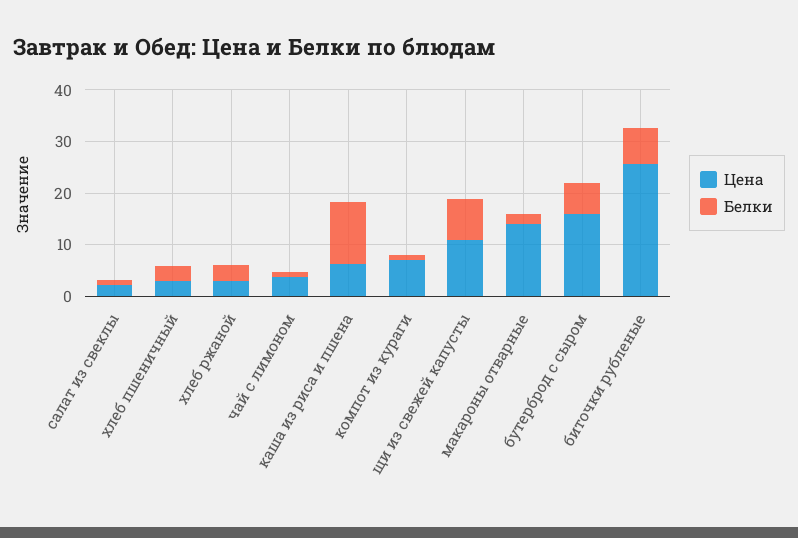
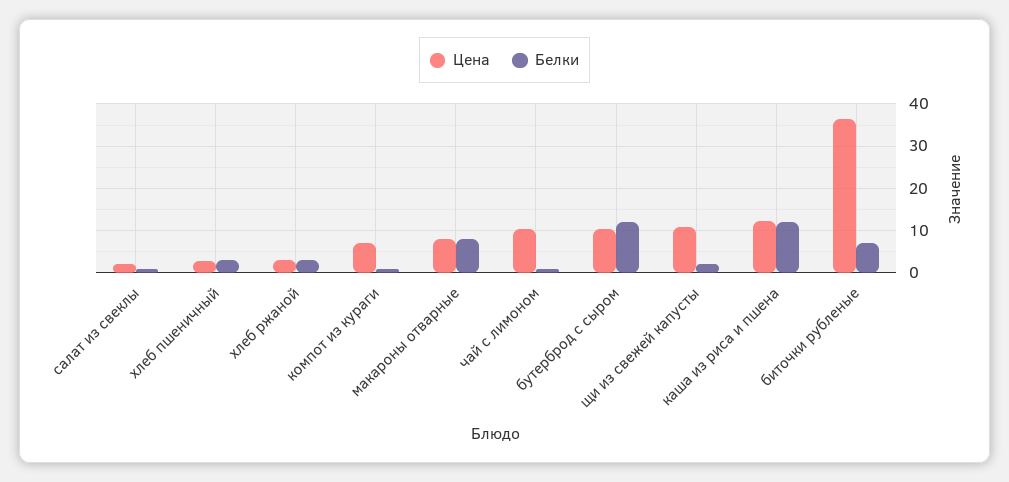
  {
    "Цена": {
      "салат из свеклы": 2,
      "хлеб пшеничный": 2,
      "хлеб ржаной": 4,
-     "чай с лимоном": 4,
+     "чай с лимоном": 10,
-     "каша из риса и пшена": 6,
+     "каша из риса и пшена": 12,
      "компот из кураги": 8,
      "щи из свежей капусты": 10,
-     "макароны отварные": 14,
+     "макароны отварные": 8,
-     "бутерброд с сыром": 16,
+     "бутерброд с сыром": 10,
-     "биточки рубленые": 26
+     "биточки рубленые": 36
    },
    "Белки": {
      "салат из свеклы": 2,
      "хлеб пшеничный": 4,
      "хлеб ржаной": 4,
      "чай с лимоном": 2,
      "каша из риса и пшена": 12,
      "компот из кураги": 2,
-     "щи из свежей капусты": 8,
+     "щи из свежей капусты": 2,
-     "макароны отварные": 2,
+     "макароны отварные": 8,
-     "бутерброд с сыром": 6,
+     "бутерброд с сыром": 12,
      "биточки рубленые": 8
    }
  }

